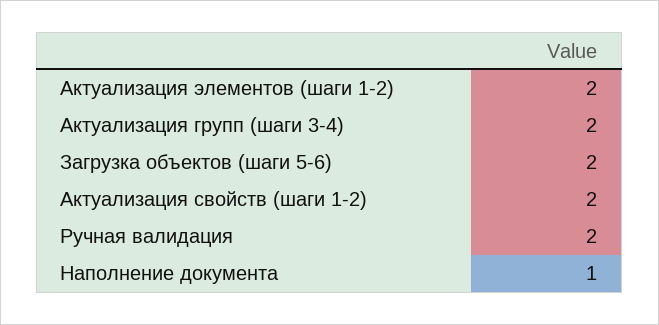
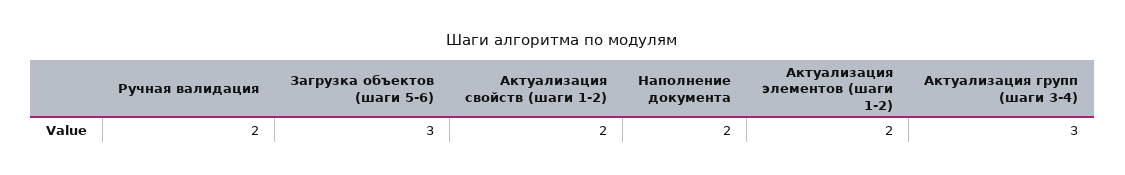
  {
    "Актуализация элементов (шаги 1-2)": 2,
-   "Актуализация групп (шаги 3-4)": 2,
+   "Актуализация групп (шаги 3-4)": 3,
-   "Загрузка объектов (шаги 5-6)": 2,
+   "Загрузка объектов (шаги 5-6)": 3,
    "Актуализация свойств (шаги 1-2)": 2,
    "Ручная валидация": 2,
-   "Наполнение документа": 1
+   "Наполнение документа": 2
  }

